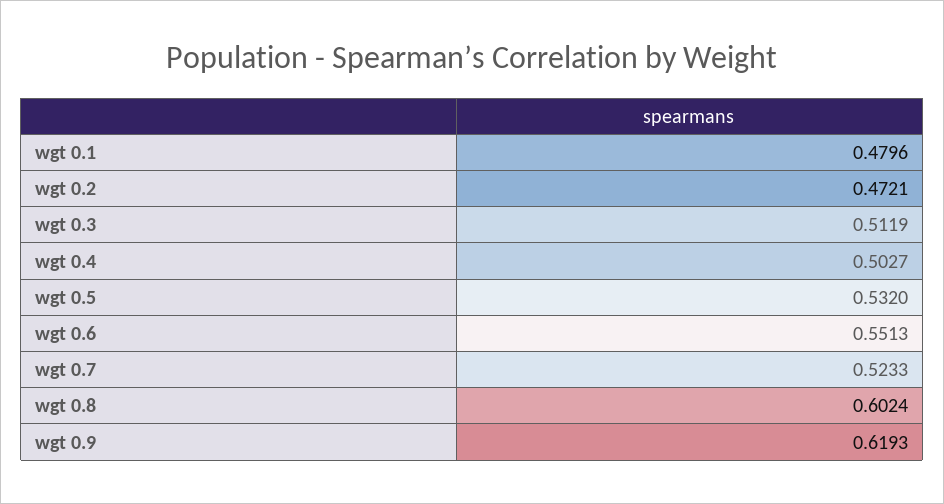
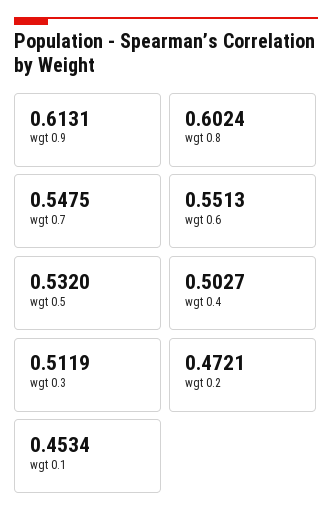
  {
-   "wgt 0.1": 0.4796,
+   "wgt 0.1": 0.4534,
    "wgt 0.2": 0.4721,
    "wgt 0.3": 0.5119,
    "wgt 0.4": 0.5027,
    "wgt 0.5": 0.532,
    "wgt 0.6": 0.5513,
-   "wgt 0.7": 0.5233,
+   "wgt 0.7": 0.5475,
    "wgt 0.8": 0.6024,
-   "wgt 0.9": 0.6193
+   "wgt 0.9": 0.6131
  }

